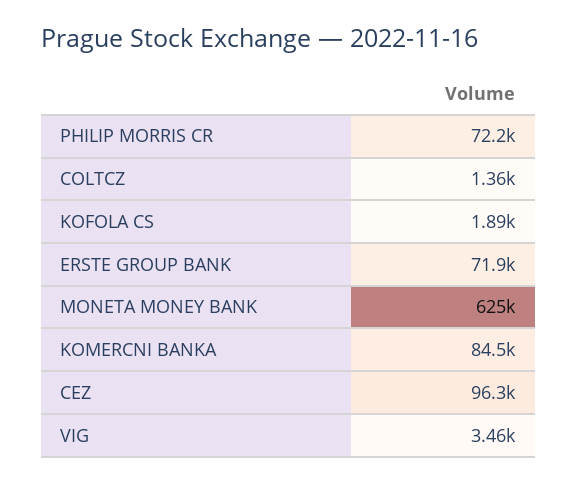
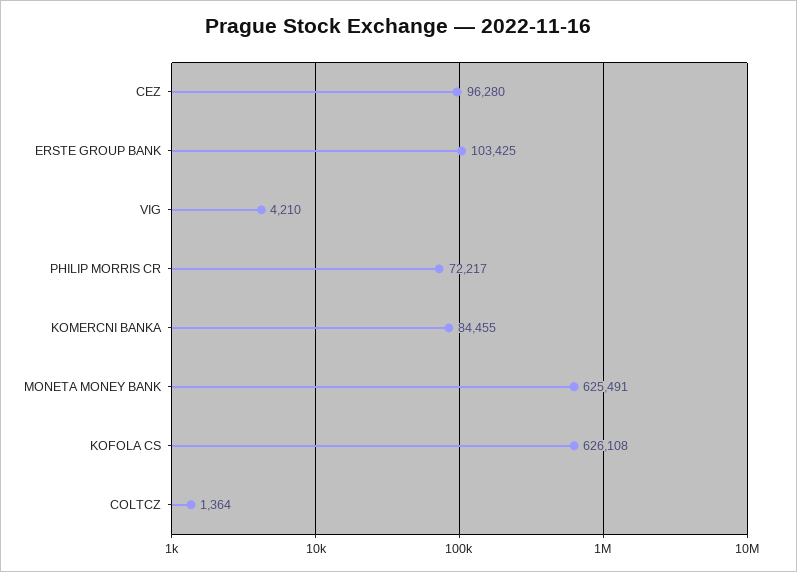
  {
    "PHILIP MORRIS CR": 72217,
    "COLTCZ": 1364,
-   "KOFOLA CS": 1890,
+   "KOFOLA CS": 626108,
-   "ERSTE GROUP BANK": 71900,
+   "ERSTE GROUP BANK": 103425,
    "MONETA MONEY BANK": 625491,
    "KOMERCNI BANKA": 84455,
    "CEZ": 96280,
-   "VIG": 3460
+   "VIG": 4210
  }

